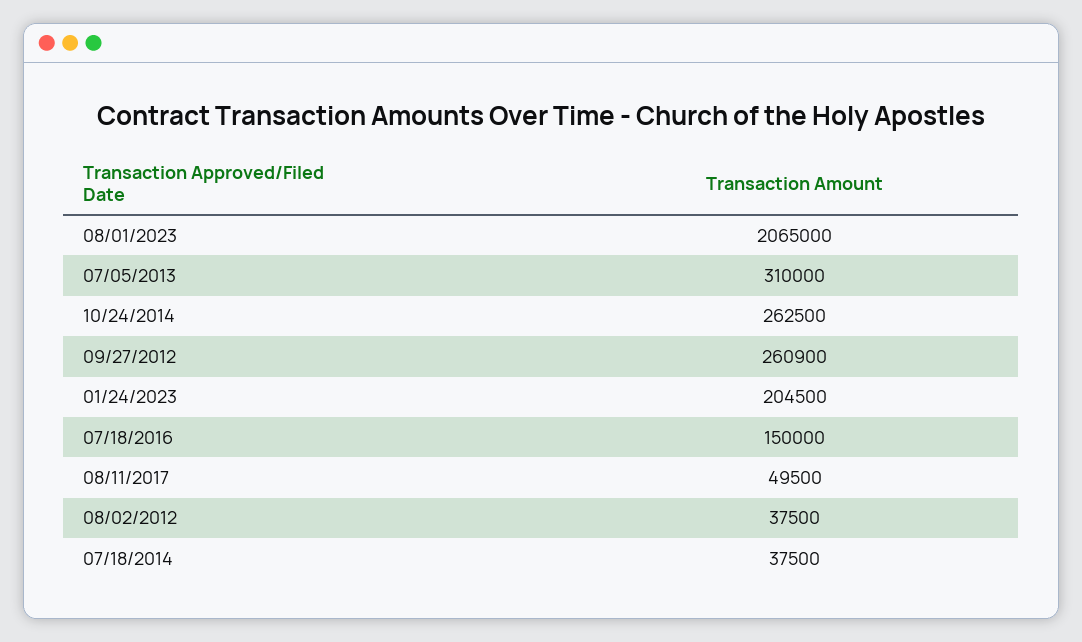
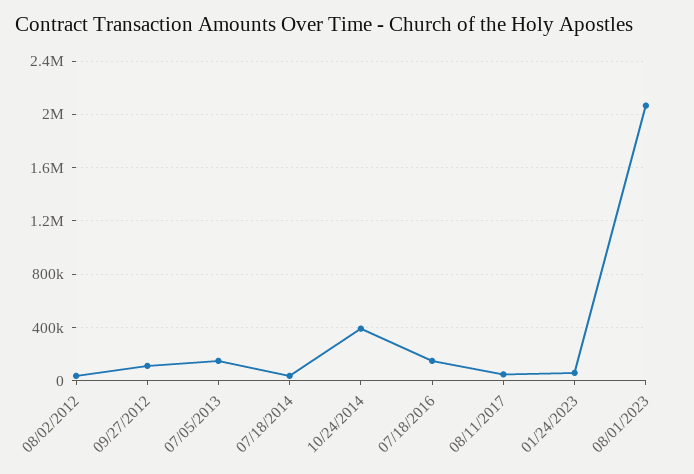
  {
    "08/01/2023": 2065000,
-   "07/05/2013": 310000,
+   "07/05/2013": 150000,
-   "10/24/2014": 262500,
+   "10/24/2014": 400000,
-   "09/27/2012": 260900,
+   "09/27/2012": 100000,
-   "01/24/2023": 204500,
+   "01/24/2023": 50000,
    "07/18/2016": 150000,
    "08/11/2017": 49500,
    "08/02/2012": 37500,
    "07/18/2014": 37500
  }

